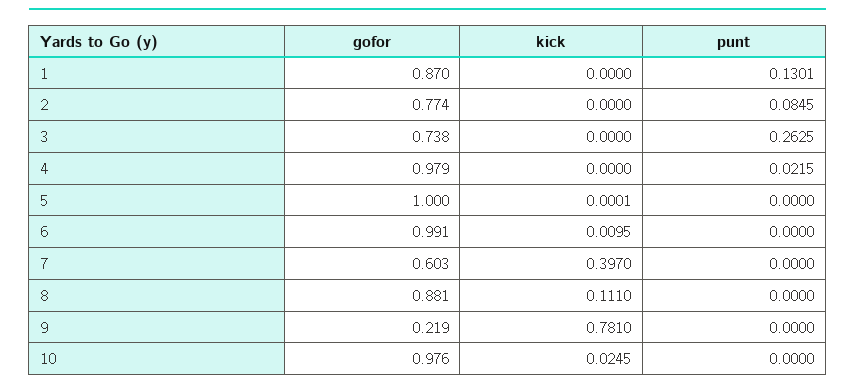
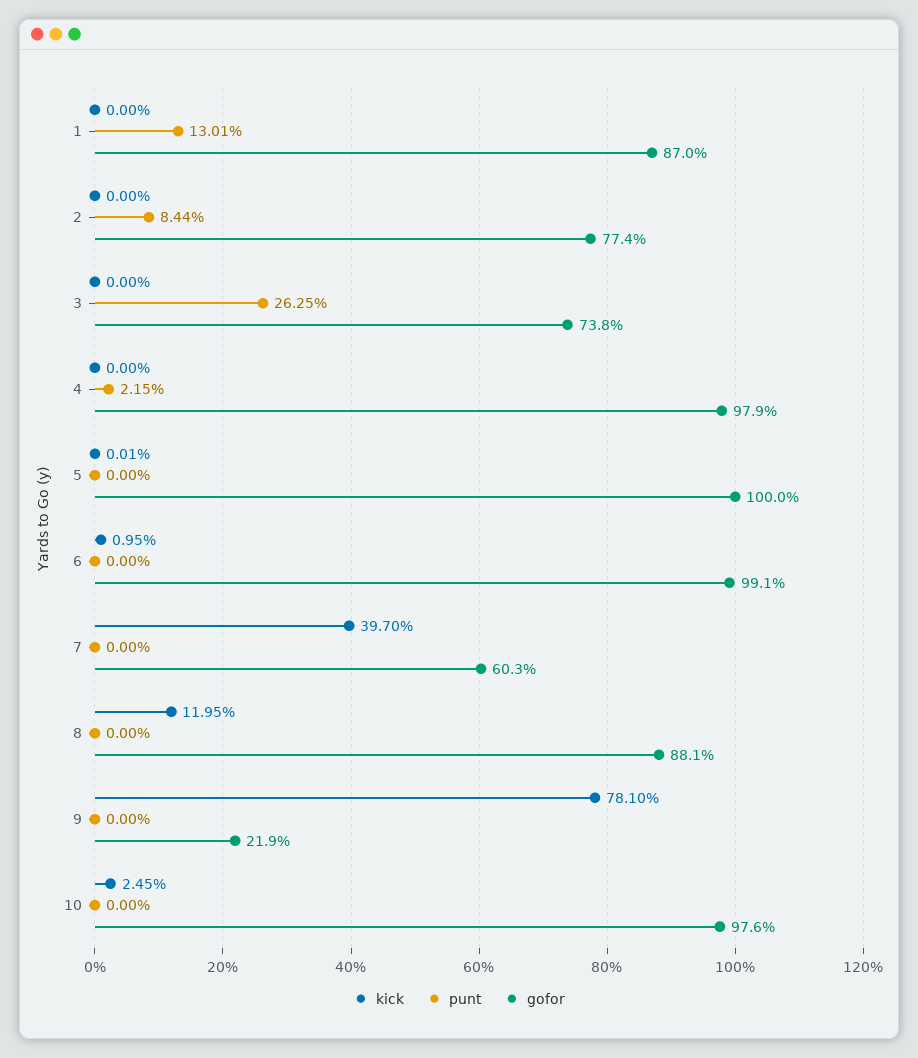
  {
    "gofor": {
      "1": 0.87,
      "2": 0.774,
      "3": 0.738,
      "4": 0.979,
      "5": 1,
      "6": 0.991,
      "7": 0.603,
      "8": 0.881,
      "9": 0.219,
      "10": 0.976
    },
    "kick": {
      "1": 0,
      "2": 0,
      "3": 0,
      "4": 0,
      "5": 0.0001,
      "6": 0.0095,
      "7": 0.397,
-     "8": 0.111,
+     "8": 0.1195,
      "9": 0.781,
      "10": 0.0245
    },
    "punt": {
      "1": 0.1301,
-     "2": 0.0845,
+     "2": 0.0844,
      "3": 0.2625,
      "4": 0.0215,
      "5": 0,
      "6": 0,
      "7": 0,
      "8": 0,
      "9": 0,
      "10": 0
    }
  }

